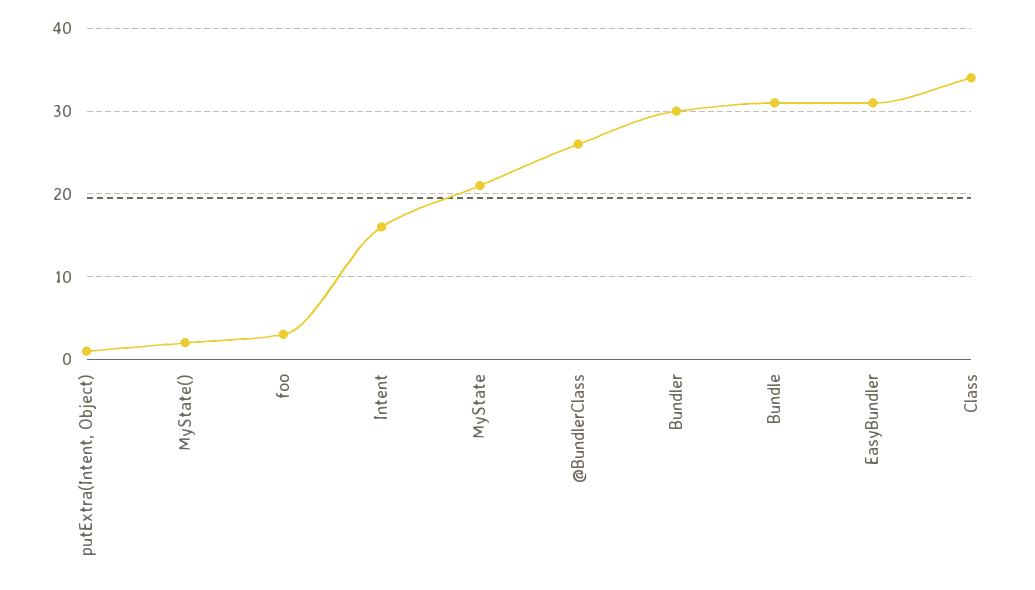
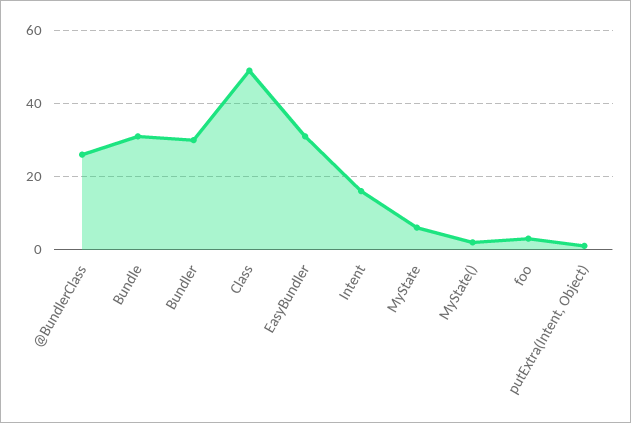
  {
    "putExtra(Intent, Object)": 1,
    "MyState()": 2,
    "foo": 3,
    "Intent": 16,
-   "MyState": 21,
+   "MyState": 5,
    "@BundlerClass": 26,
    "Bundler": 30,
    "Bundle": 31,
    "EasyBundler": 31,
-   "Class": 34
+   "Class": 50
  }

